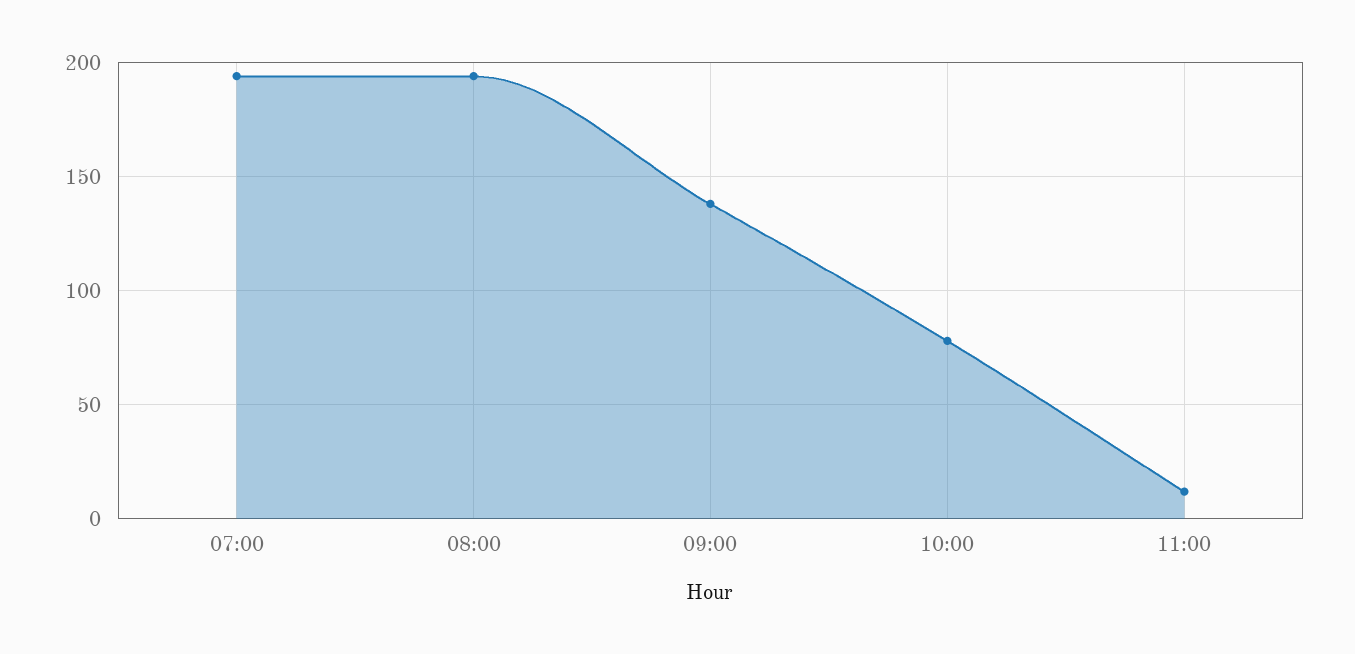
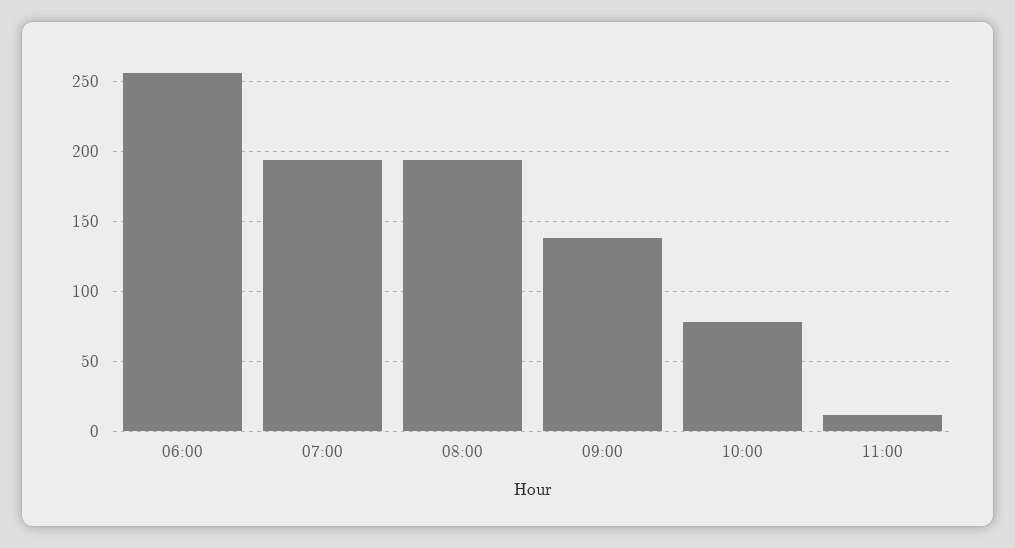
  {
    "07:00": 195,
    "08:00": 195,
    "09:00": 140,
    "10:00": 80,
-   "11:00": 10
+   "11:00": 10,
+   "06:00": 255
  }

